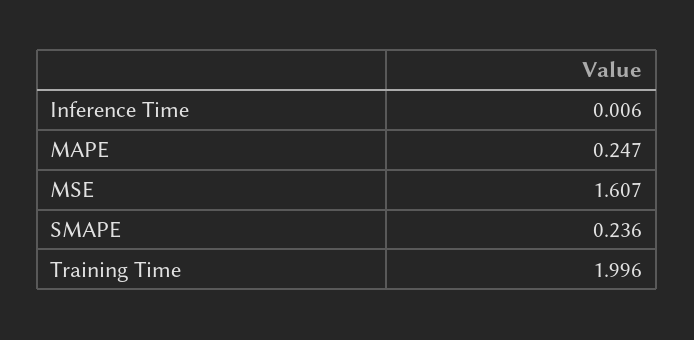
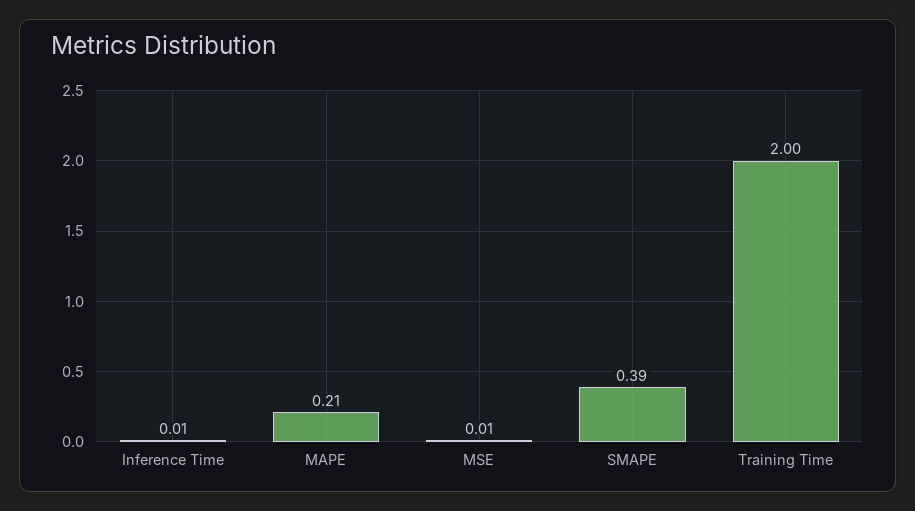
  {
    "Inference Time": 0.006,
-   "MAPE": 0.247,
+   "MAPE": 0.21,
-   "MSE": 1.607,
+   "MSE": 0.01,
-   "SMAPE": 0.236,
+   "SMAPE": 0.39,
    "Training Time": 1.996
  }

